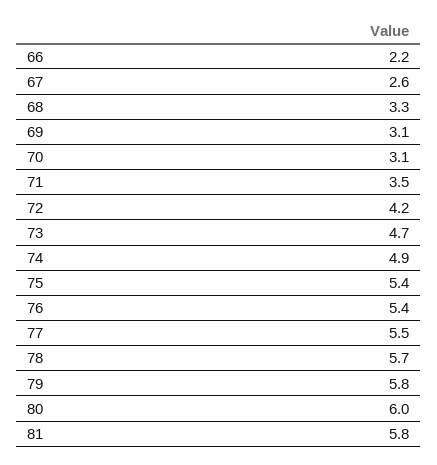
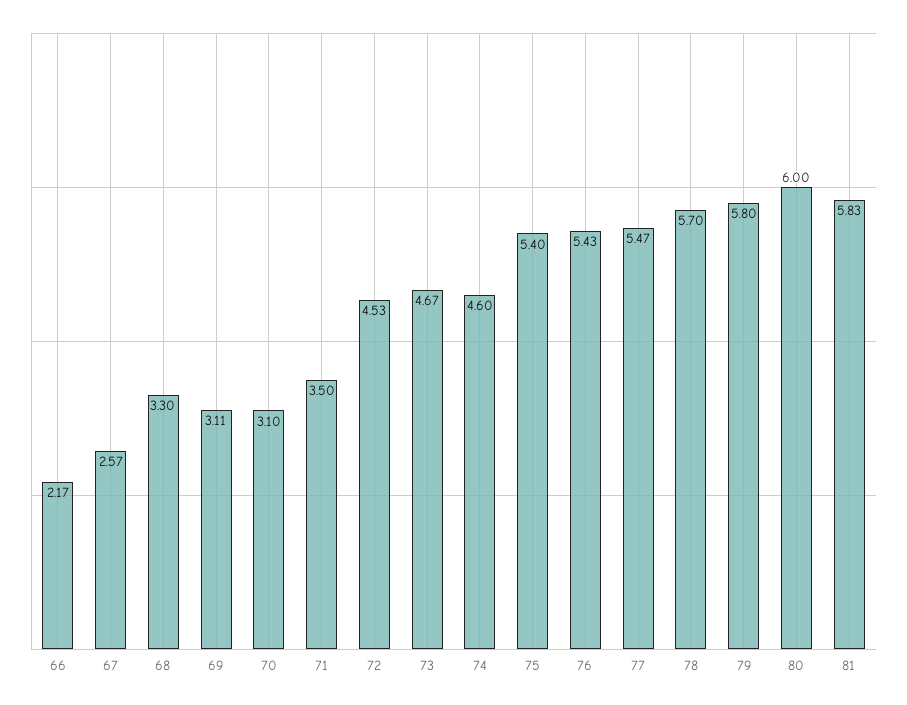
  {
    "66": 2.17,
    "67": 2.57,
    "68": 3.3,
    "69": 3.11,
    "70": 3.1,
    "71": 3.5,
-   "72": 4.2,
+   "72": 4.53,
    "73": 4.67,
-   "74": 4.9,
+   "74": 4.6,
    "75": 5.4,
    "76": 5.43,
    "77": 5.47,
    "78": 5.7,
    "79": 5.8,
    "80": 6,
    "81": 5.83
  }

